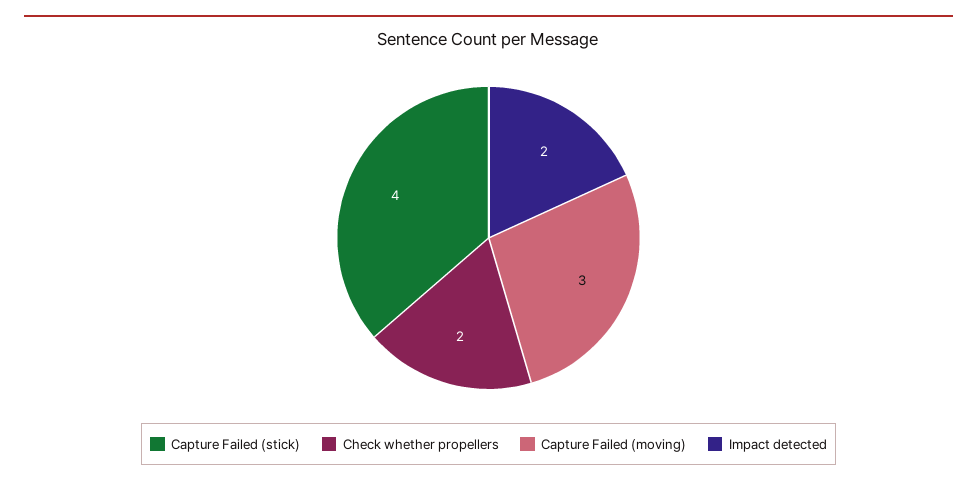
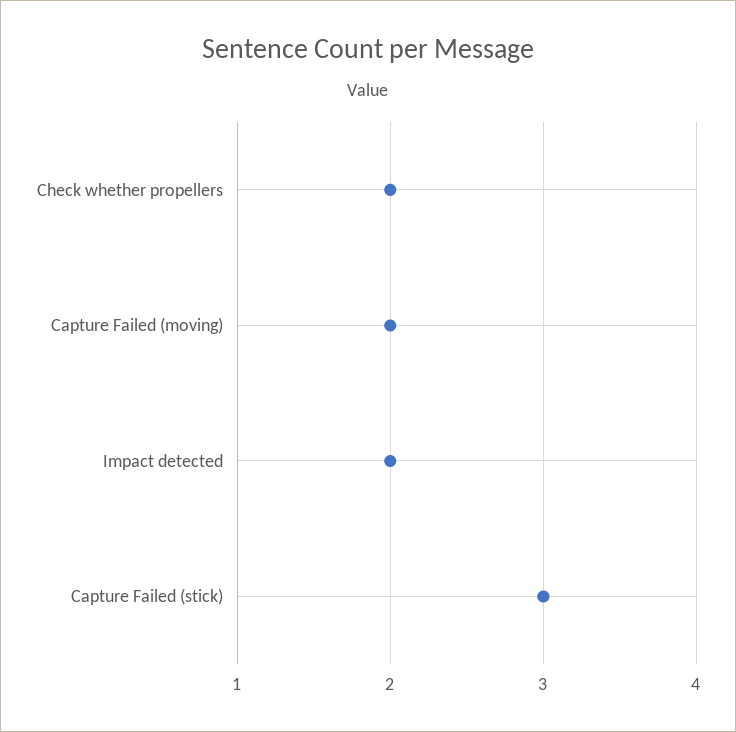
  {
-   "Capture Failed (stick)": 4,
+   "Capture Failed (stick)": 3,
    "Check whether propellers": 2,
-   "Capture Failed (moving)": 3,
+   "Capture Failed (moving)": 2,
    "Impact detected": 2
  }

